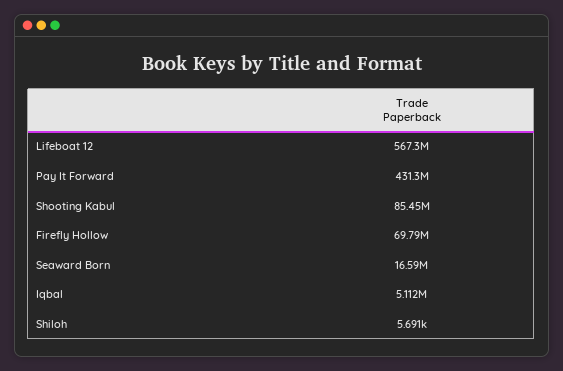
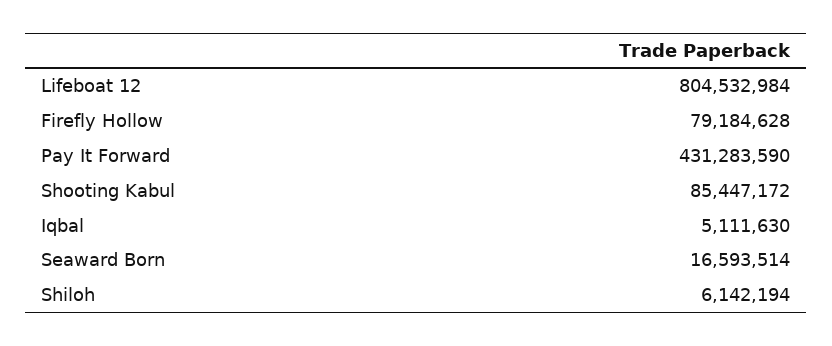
  {
-   "Lifeboat 12": 567300000,
+   "Lifeboat 12": 804532984,
    "Pay It Forward": 431283590,
    "Shooting Kabul": 85447172,
-   "Firefly Hollow": 69790000,
+   "Firefly Hollow": 79184628,
    "Seaward Born": 16593514,
    "Iqbal": 5111630,
-   "Shiloh": 5691
+   "Shiloh": 6142194
  }

